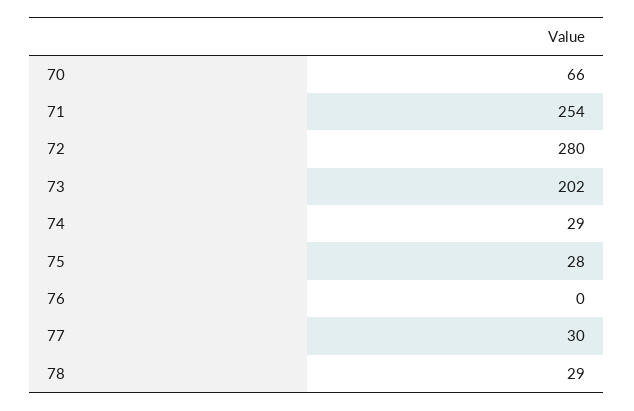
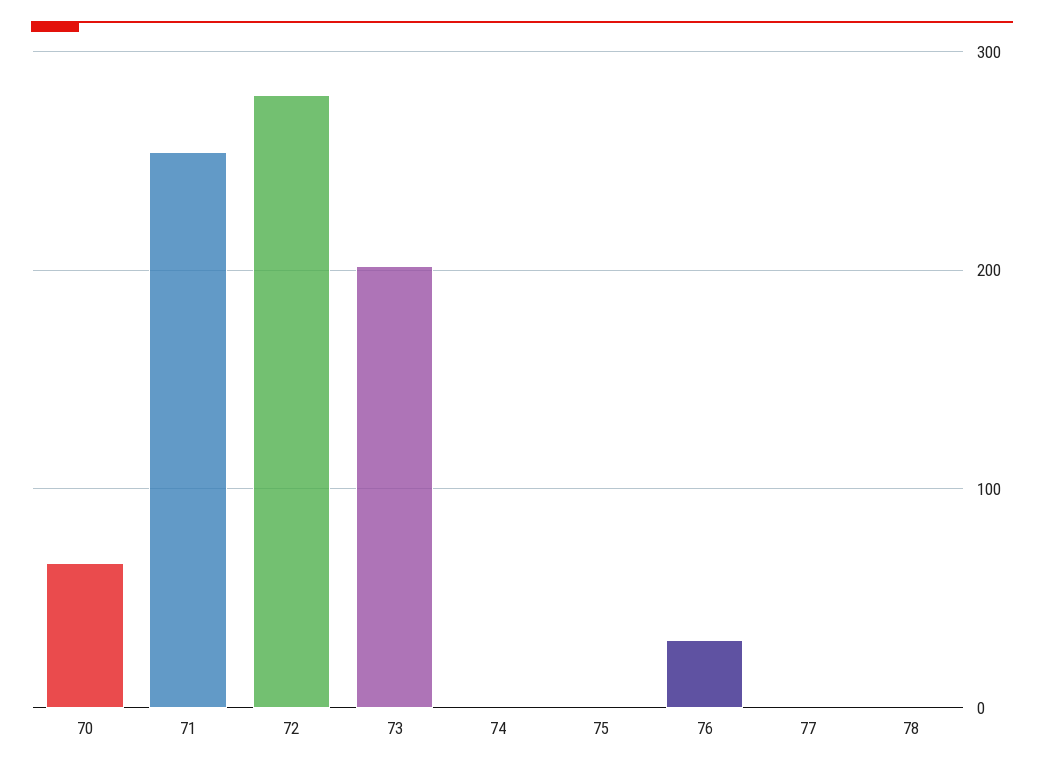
  {
    "70": 66,
    "71": 254,
    "72": 280,
    "73": 202,
-   "74": 29,
+   "74": 0,
-   "75": 28,
+   "75": 0,
-   "76": 0,
+   "76": 30,
-   "77": 30,
+   "77": 0,
-   "78": 29
+   "78": 0
  }

